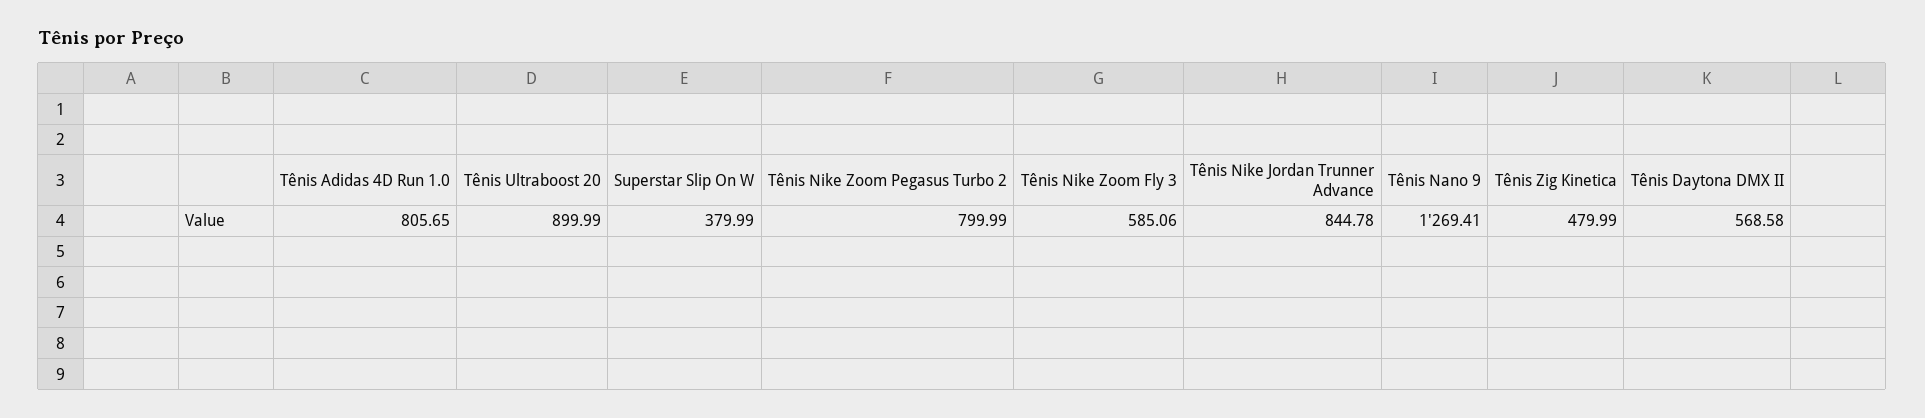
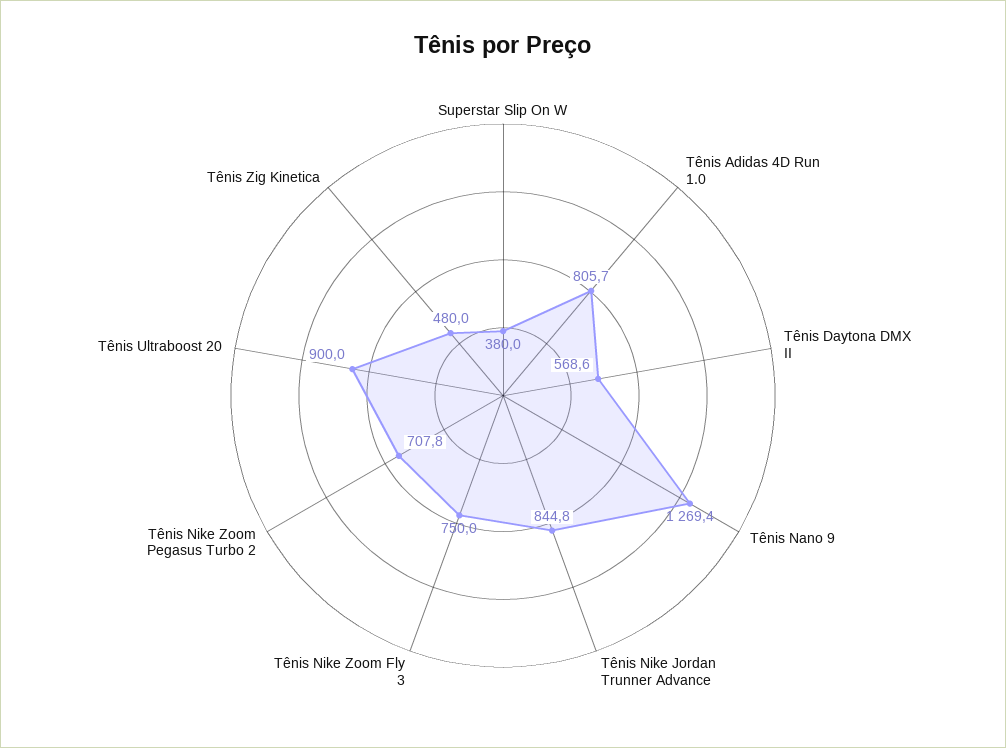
  {
    "Tênis Adidas 4D Run 1.0": 805.65,
    "Tênis Ultraboost 20": 899.99,
    "Superstar Slip On W": 379.99,
-   "Tênis Nike Zoom Pegasus Turbo 2": 799.99,
+   "Tênis Nike Zoom Pegasus Turbo 2": 707.8,
-   "Tênis Nike Zoom Fly 3": 585.06,
+   "Tênis Nike Zoom Fly 3": 750,
    "Tênis Nike Jordan Trunner Advance": 844.78,
    "Tênis Nano 9": 1269.41,
    "Tênis Zig Kinetica": 479.99,
    "Tênis Daytona DMX II": 568.58
  }

